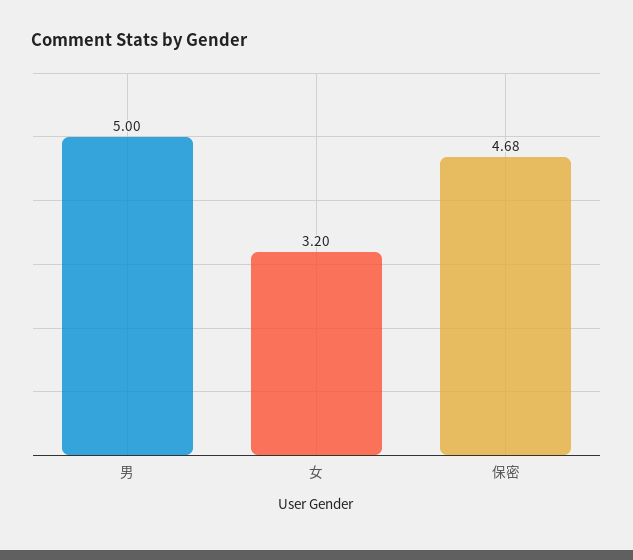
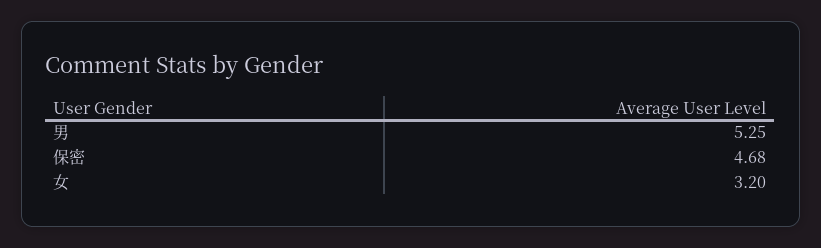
  {
-   "男": 5,
+   "男": 5.25,
    "女": 3.2,
    "保密": 4.68
  }

